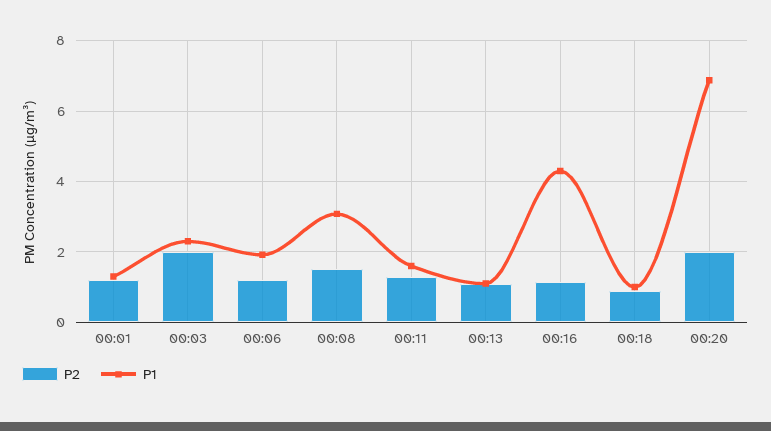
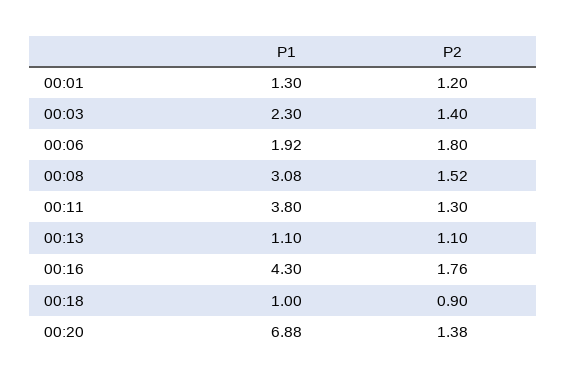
  {
    "P2": {
      "00:01": 1.2,
-     "00:03": 2,
+     "00:03": 1.4,
-     "00:06": 1.2,
+     "00:06": 1.8,
      "00:08": 1.52,
      "00:11": 1.3,
      "00:13": 1.1,
-     "00:16": 1.2,
+     "00:16": 1.76,
      "00:18": 0.9,
-     "00:20": 2
+     "00:20": 1.38
    },
    "P1": {
      "00:01": 1.3,
      "00:03": 2.3,
      "00:06": 1.92,
      "00:08": 3.08,
-     "00:11": 1.6,
+     "00:11": 3.8,
      "00:13": 1.1,
      "00:16": 4.3,
      "00:18": 1,
      "00:20": 6.88
    }
  }

